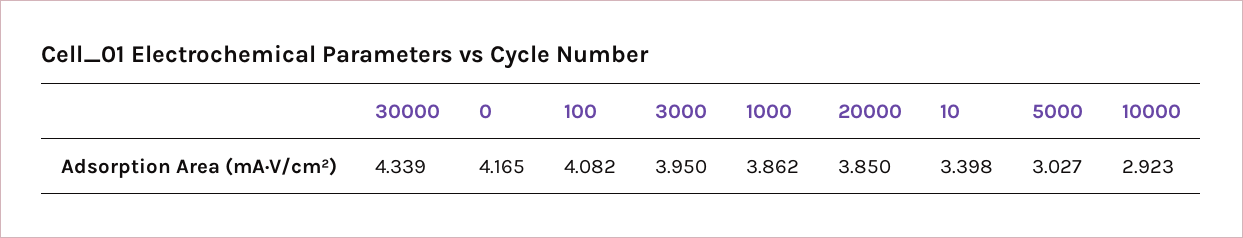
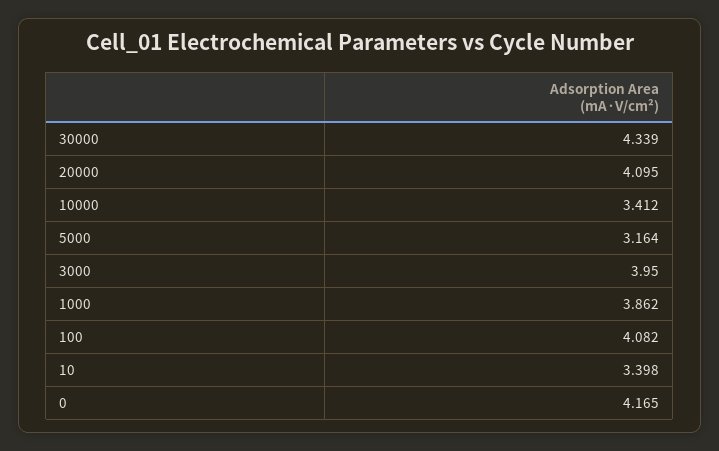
  {
    "30000": 4.339,
    "0": 4.165,
    "100": 4.082,
    "3000": 3.95,
    "1000": 3.862,
-   "20000": 3.85,
+   "20000": 4.095,
    "10": 3.398,
-   "5000": 3.027,
+   "5000": 3.164,
-   "10000": 2.923
+   "10000": 3.412
  }

